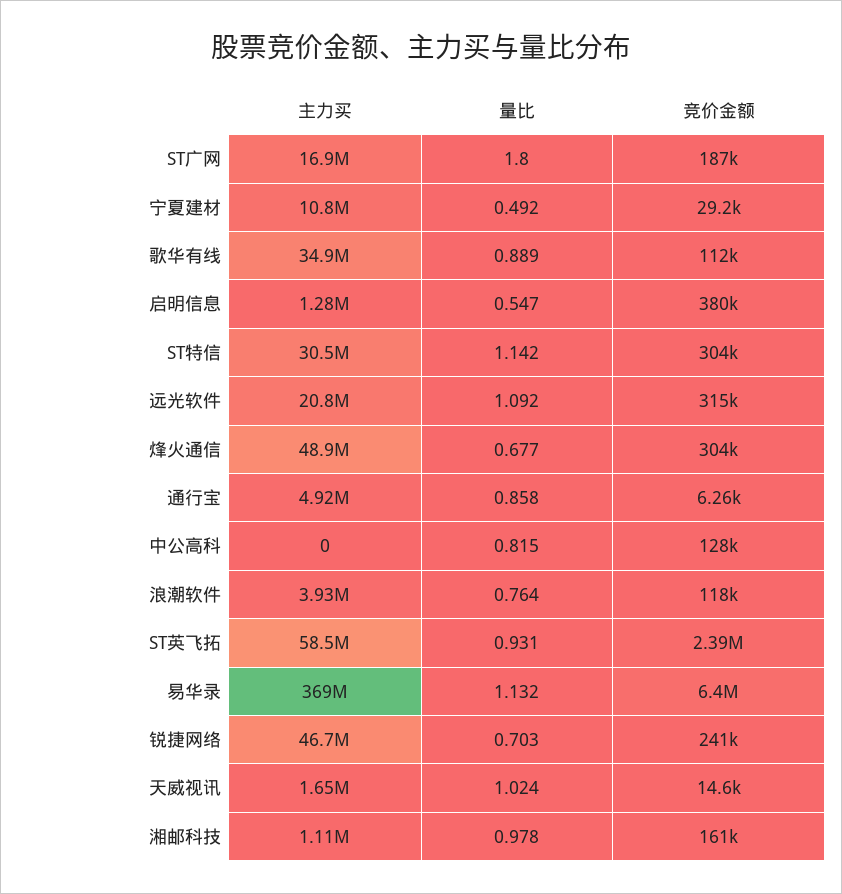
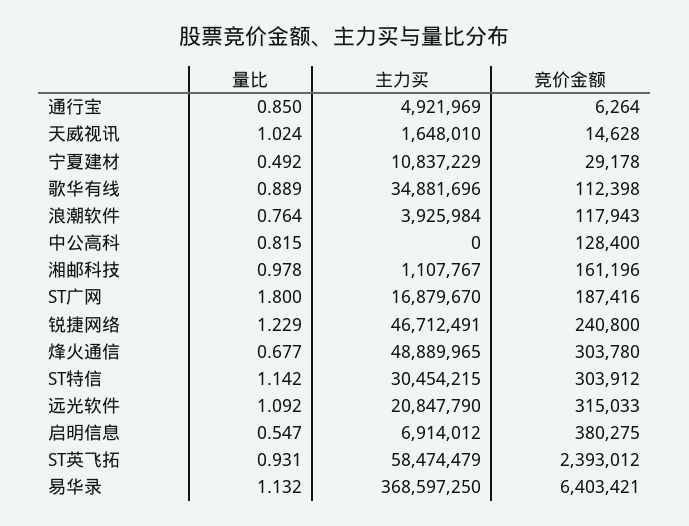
  {
    "主力买": {
      "ST广网": 16879670,
      "宁夏建材": 10837229,
      "歌华有线": 34881696,
-     "启明信息": 1280000,
+     "启明信息": 6914012,
      "ST特信": 30454215,
      "远光软件": 20847790,
      "烽火通信": 48889965,
      "通行宝": 4921969,
      "中公高科": 0,
      "浪潮软件": 3925984,
      "ST英飞拓": 58474479,
      "易华录": 368597250,
      "锐捷网络": 46712491,
      "天威视讯": 1648010,
      "湘邮科技": 1107767
    },
    "量比": {
      "ST广网": 1.8,
      "宁夏建材": 0.492,
      "歌华有线": 0.889,
      "启明信息": 0.547,
      "ST特信": 1.142,
      "远光软件": 1.092,
      "烽火通信": 0.677,
-     "通行宝": 0.858,
+     "通行宝": 0.85,
      "中公高科": 0.815,
      "浪潮软件": 0.764,
      "ST英飞拓": 0.931,
      "易华录": 1.132,
-     "锐捷网络": 0.703,
+     "锐捷网络": 1.229,
      "天威视讯": 1.024,
      "湘邮科技": 0.978
    },
    "竞价金额": {
      "ST广网": 187416,
      "宁夏建材": 29178,
      "歌华有线": 112398,
      "启明信息": 380275,
      "ST特信": 303912,
      "远光软件": 315033,
      "烽火通信": 303780,
      "通行宝": 6264,
      "中公高科": 128400,
      "浪潮软件": 117943,
      "ST英飞拓": 2393012,
      "易华录": 6403421,
      "锐捷网络": 240800,
      "天威视讯": 14628,
      "湘邮科技": 161196
    }
  }

